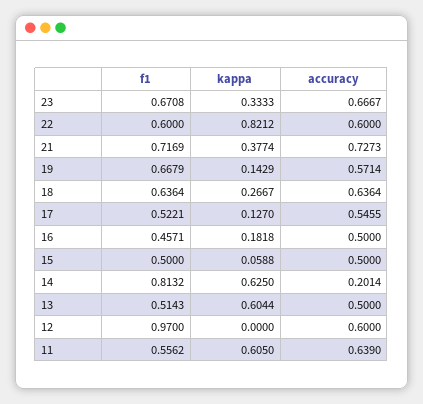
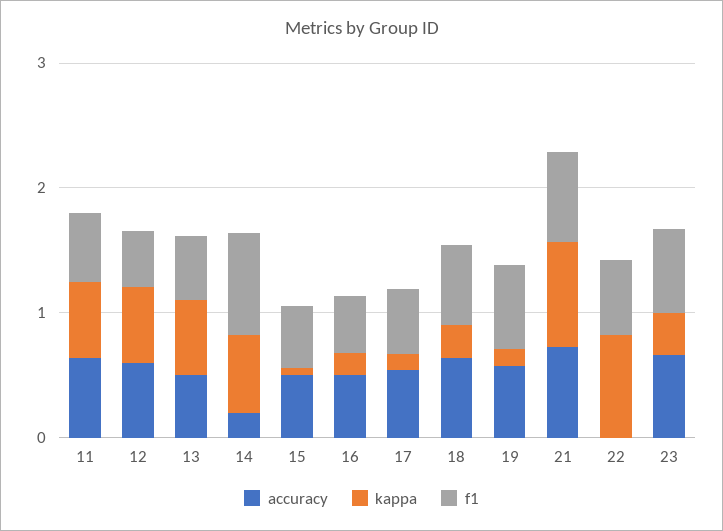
  {
    "f1": {
      "23": 0.6708,
      "22": 0.6,
      "21": 0.7169,
      "19": 0.6679,
      "18": 0.6364,
      "17": 0.5221,
      "16": 0.4571,
      "15": 0.5,
      "14": 0.8132,
      "13": 0.5143,
-     "12": 0.97,
+     "12": 0.4,
      "11": 0.5562
    },
    "kappa": {
      "23": 0.3333,
      "22": 0.8212,
-     "21": 0.3774,
+     "21": 0.8,
      "19": 0.1429,
      "18": 0.2667,
      "17": 0.127,
      "16": 0.1818,
      "15": 0.0588,
      "14": 0.625,
      "13": 0.6044,
-     "12": 0,
+     "12": 0.6,
      "11": 0.605
    },
    "accuracy": {
      "23": 0.6667,
-     "22": 0.6,
+     "22": 0,
      "21": 0.7273,
      "19": 0.5714,
      "18": 0.6364,
      "17": 0.5455,
      "16": 0.5,
      "15": 0.5,
      "14": 0.2014,
      "13": 0.5,
      "12": 0.6,
      "11": 0.639
    }
  }

